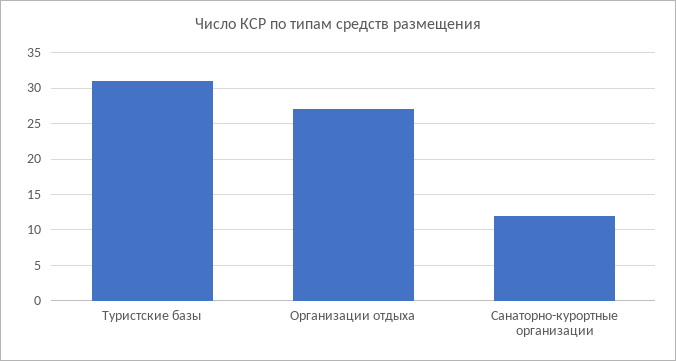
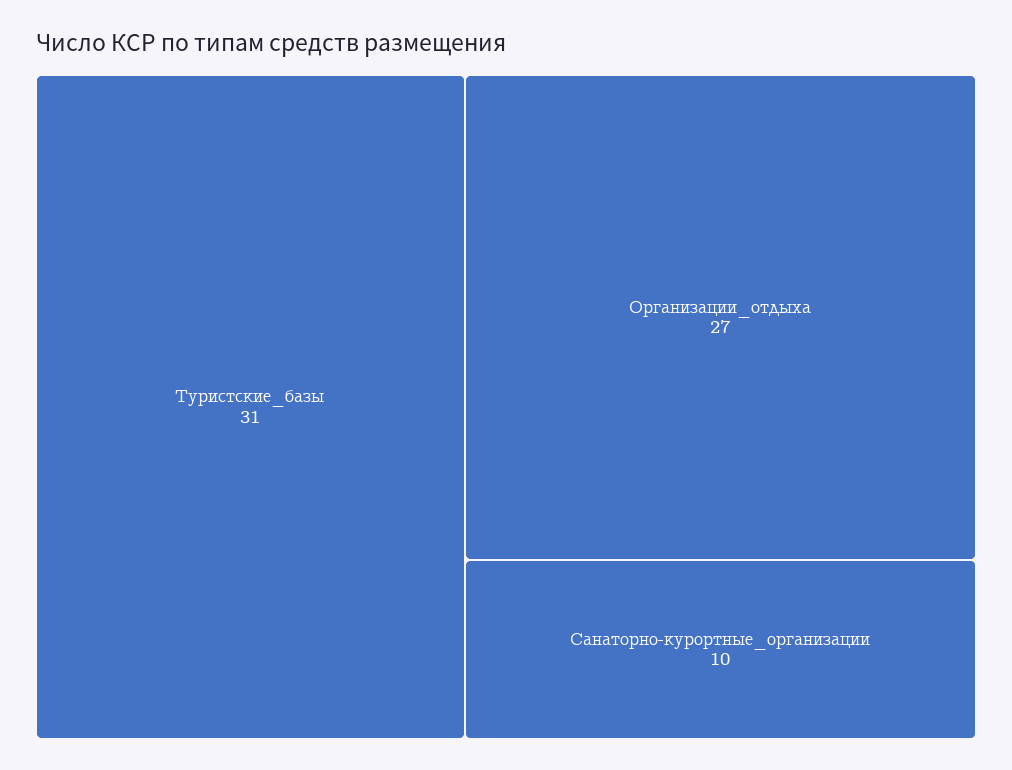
  {
    "Туристские базы": 31,
    "Организации отдыха": 27,
-   "Санаторно-курортные организации": 12
+   "Санаторно-курортные организации": 10
  }

